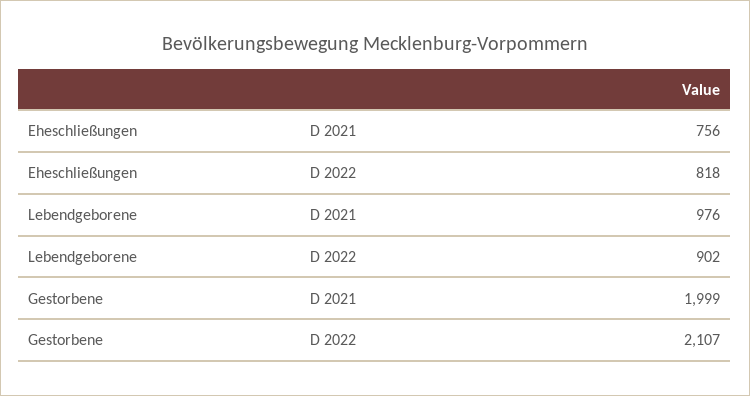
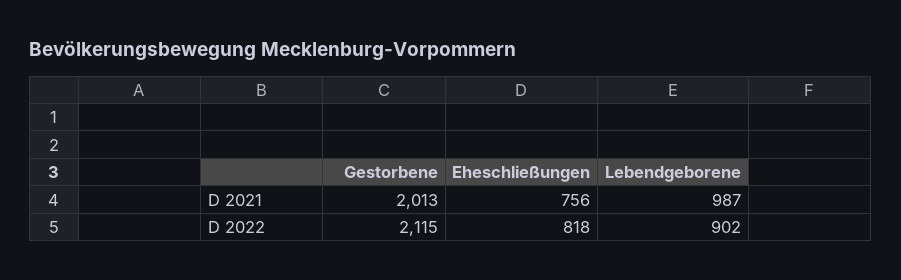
  {
    "Eheschließungen": {
      "D 2021": 756,
      "D 2022": 818
    },
    "Lebendgeborene": {
-     "D 2021": 976,
+     "D 2021": 987,
      "D 2022": 902
    },
    "Gestorbene": {
-     "D 2021": 1999,
+     "D 2021": 2013,
-     "D 2022": 2107
+     "D 2022": 2115
    }
  }

